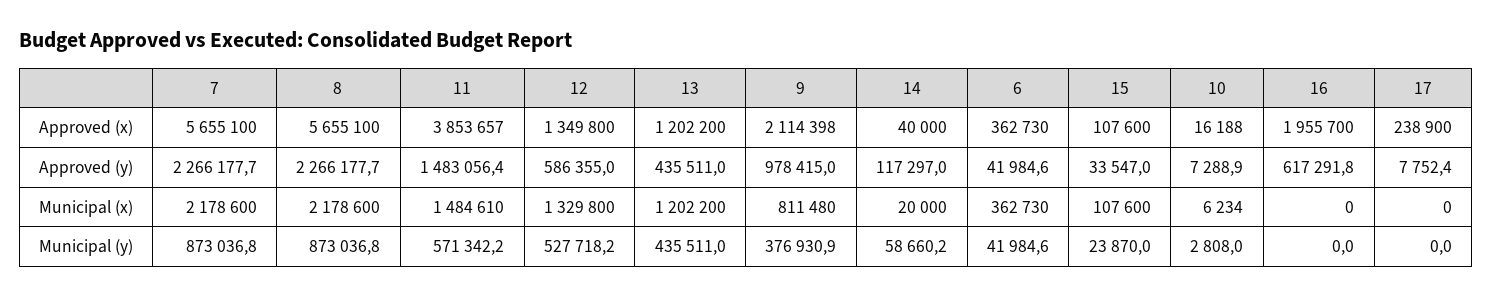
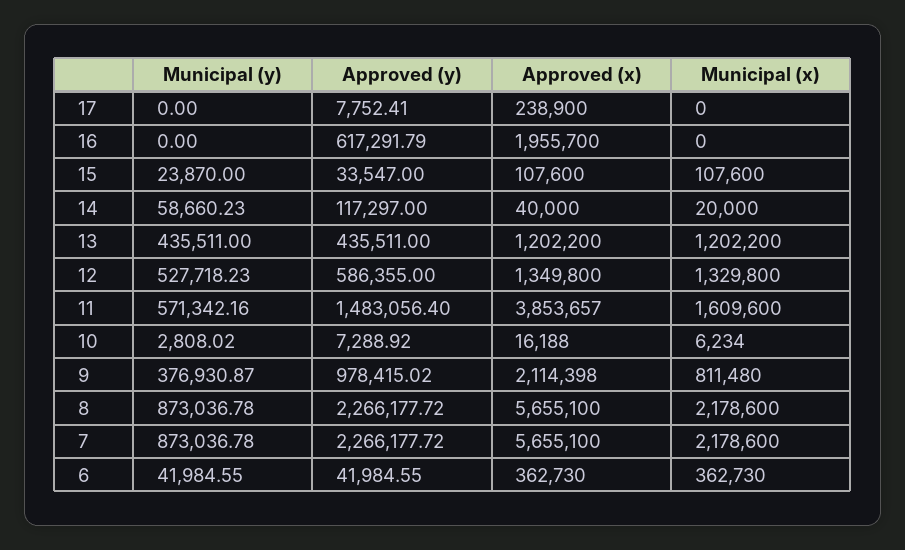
  {
    "7": {
      "Approved (x)": 5655100,
      "Approved (y)": 2266177.72,
      "Municipal (x)": 2178600,
      "Municipal (y)": 873036.78
    },
    "8": {
      "Approved (x)": 5655100,
      "Approved (y)": 2266177.72,
      "Municipal (x)": 2178600,
      "Municipal (y)": 873036.78
    },
    "11": {
      "Approved (x)": 3853657,
      "Approved (y)": 1483056.4,
-     "Municipal (x)": 1484610,
+     "Municipal (x)": 1609600,
      "Municipal (y)": 571342.16
    },
    "12": {
      "Approved (x)": 1349800,
      "Approved (y)": 586355,
      "Municipal (x)": 1329800,
      "Municipal (y)": 527718.23
    },
    "13": {
      "Approved (x)": 1202200,
      "Approved (y)": 435511,
      "Municipal (x)": 1202200,
      "Municipal (y)": 435511
    },
    "9": {
      "Approved (x)": 2114398,
      "Approved (y)": 978415.02,
      "Municipal (x)": 811480,
      "Municipal (y)": 376930.87
    },
    "14": {
      "Approved (x)": 40000,
      "Approved (y)": 117297,
      "Municipal (x)": 20000,
      "Municipal (y)": 58660.23
    },
    "6": {
      "Approved (x)": 362730,
      "Approved (y)": 41984.55,
      "Municipal (x)": 362730,
      "Municipal (y)": 41984.55
    },
    "15": {
      "Approved (x)": 107600,
      "Approved (y)": 33547,
      "Municipal (x)": 107600,
      "Municipal (y)": 23870
    },
    "10": {
      "Approved (x)": 16188,
      "Approved (y)": 7288.92,
      "Municipal (x)": 6234,
      "Municipal (y)": 2808.02
    },
    "16": {
      "Approved (x)": 1955700,
      "Approved (y)": 617291.79,
      "Municipal (x)": 0,
      "Municipal (y)": 0
    },
    "17": {
      "Approved (x)": 238900,
      "Approved (y)": 7752.41,
      "Municipal (x)": 0,
      "Municipal (y)": 0
    }
  }

